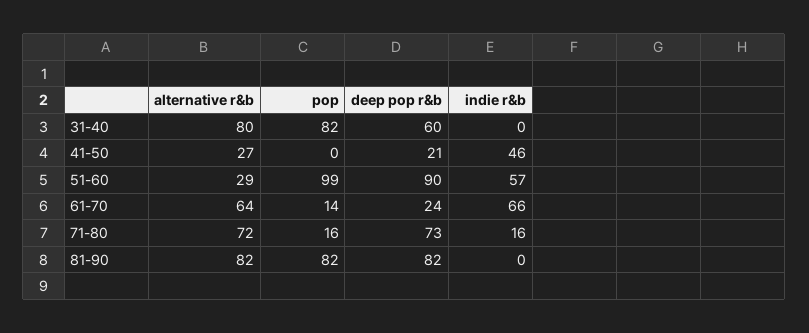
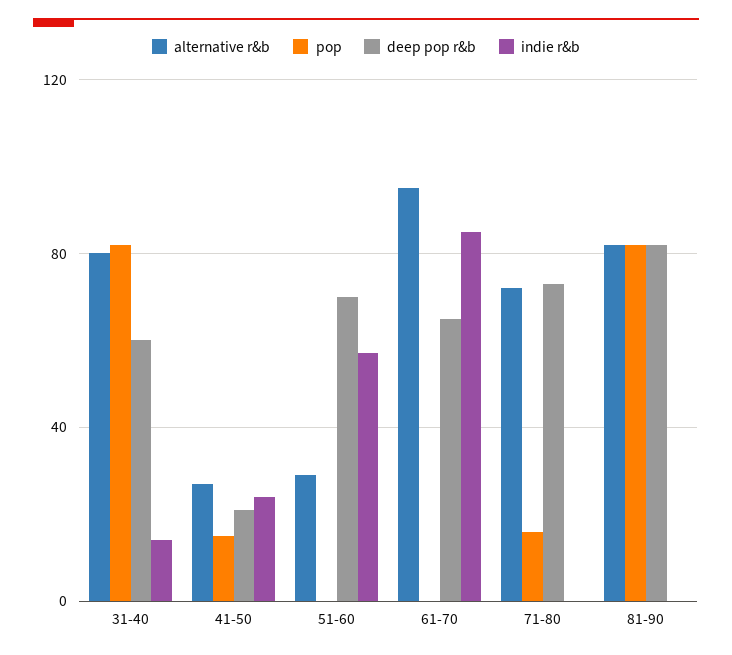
  {
    "alternative r&b": {
      "31-40": 80,
      "41-50": 27,
      "51-60": 29,
-     "61-70": 64,
+     "61-70": 95,
      "71-80": 72,
      "81-90": 82
    },
    "pop": {
      "31-40": 82,
-     "41-50": 0,
+     "41-50": 15,
-     "51-60": 99,
+     "51-60": 0,
-     "61-70": 14,
+     "61-70": 0,
      "71-80": 16,
      "81-90": 82
    },
    "deep pop r&b": {
      "31-40": 60,
      "41-50": 21,
-     "51-60": 90,
+     "51-60": 70,
-     "61-70": 24,
+     "61-70": 65,
      "71-80": 73,
      "81-90": 82
    },
    "indie r&b": {
-     "31-40": 0,
+     "31-40": 15,
-     "41-50": 46,
+     "41-50": 25,
      "51-60": 57,
-     "61-70": 66,
+     "61-70": 85,
-     "71-80": 16,
+     "71-80": 0,
      "81-90": 0
    }
  }

